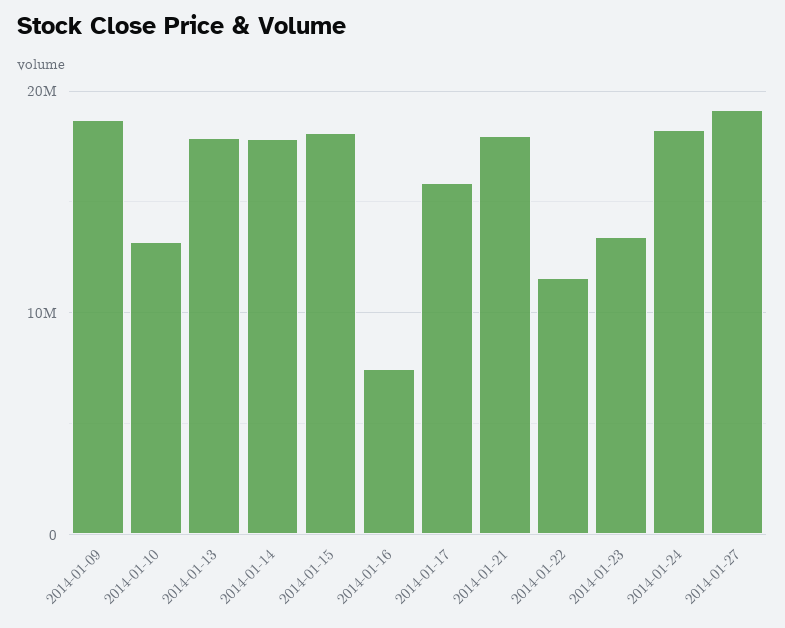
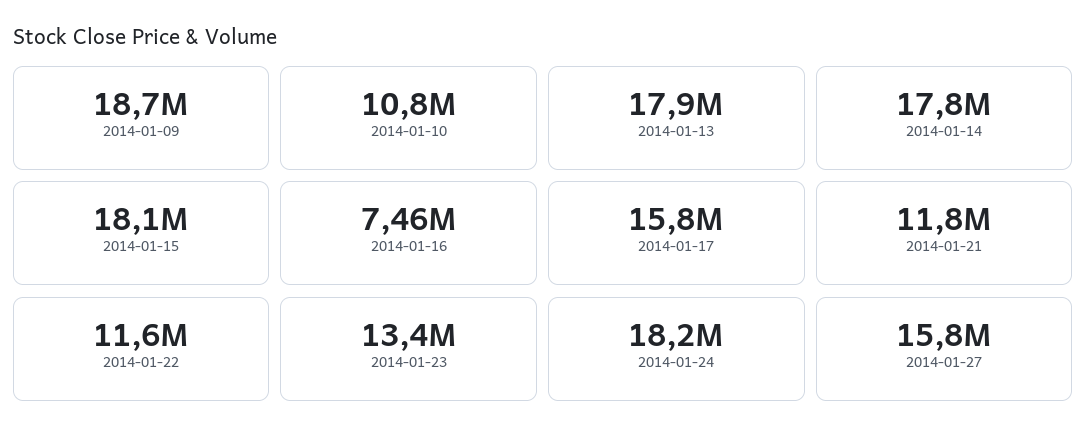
  {
    "2014-01-09": 18700000,
-   "2014-01-10": 13000000,
+   "2014-01-10": 10800000,
    "2014-01-13": 17900000,
    "2014-01-14": 17800000,
    "2014-01-15": 18100000,
    "2014-01-16": 7460000,
    "2014-01-17": 15800000,
-   "2014-01-21": 18000000,
+   "2014-01-21": 11800000,
    "2014-01-22": 11600000,
    "2014-01-23": 13400000,
    "2014-01-24": 18200000,
-   "2014-01-27": 19000000
+   "2014-01-27": 15800000
  }

